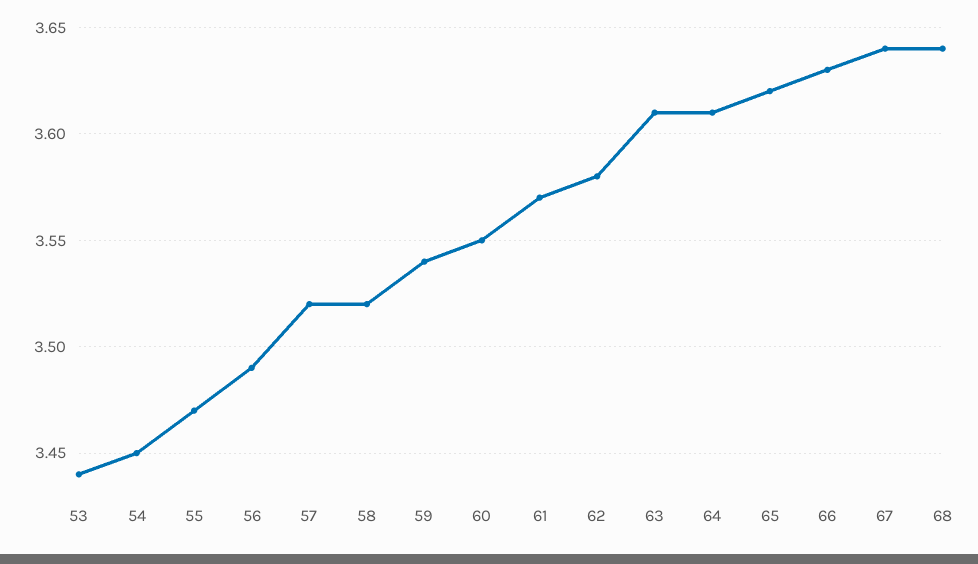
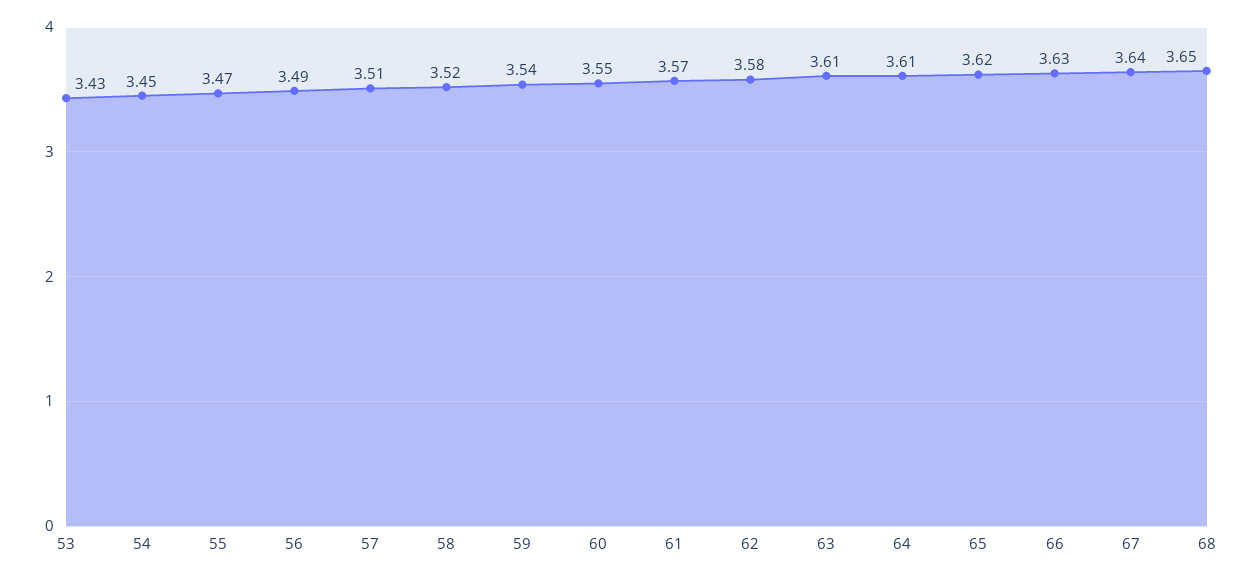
  {
-   "53": 3.44,
+   "53": 3.43,
    "54": 3.45,
    "55": 3.47,
    "56": 3.49,
-   "57": 3.52,
+   "57": 3.51,
    "58": 3.52,
    "59": 3.54,
    "60": 3.55,
    "61": 3.57,
    "62": 3.58,
    "63": 3.61,
    "64": 3.61,
    "65": 3.62,
    "66": 3.63,
    "67": 3.64,
-   "68": 3.64
+   "68": 3.65
  }

